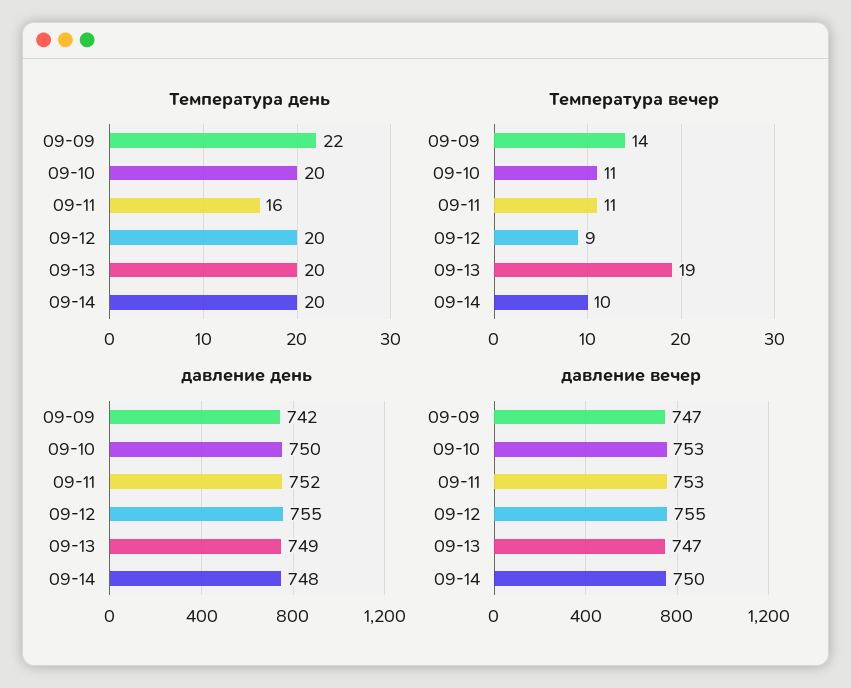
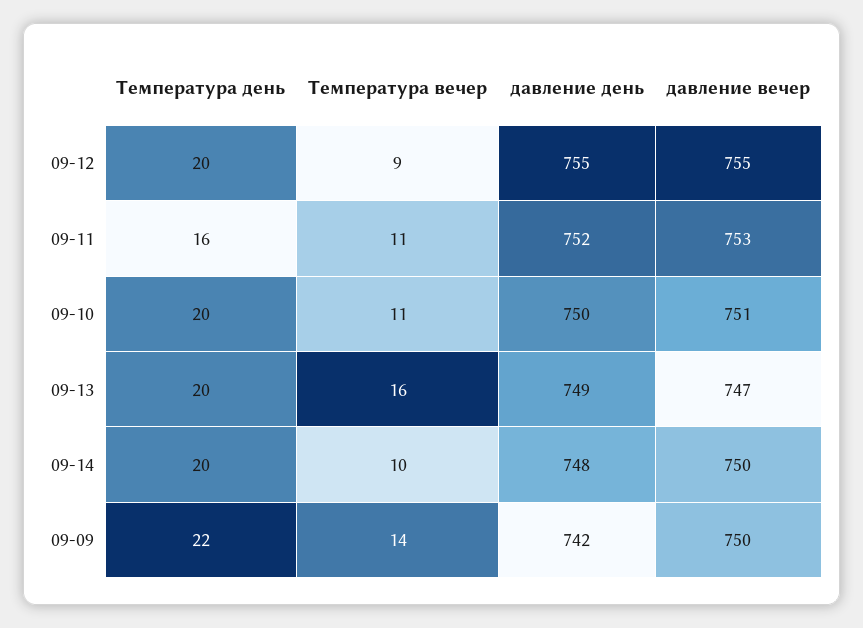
  {
    "Температура день": {
      "09-09": 22,
      "09-10": 20,
      "09-11": 16,
      "09-12": 20,
      "09-13": 20,
      "09-14": 20
    },
    "Температура вечер": {
      "09-09": 14,
      "09-10": 11,
      "09-11": 11,
      "09-12": 9,
-     "09-13": 19,
+     "09-13": 16,
      "09-14": 10
    },
    "давление день": {
      "09-09": 742,
      "09-10": 750,
      "09-11": 752,
      "09-12": 755,
      "09-13": 749,
      "09-14": 748
    },
    "давление вечер": {
-     "09-09": 747,
+     "09-09": 750,
-     "09-10": 753,
+     "09-10": 751,
      "09-11": 753,
      "09-12": 755,
      "09-13": 747,
      "09-14": 750
    }
  }

